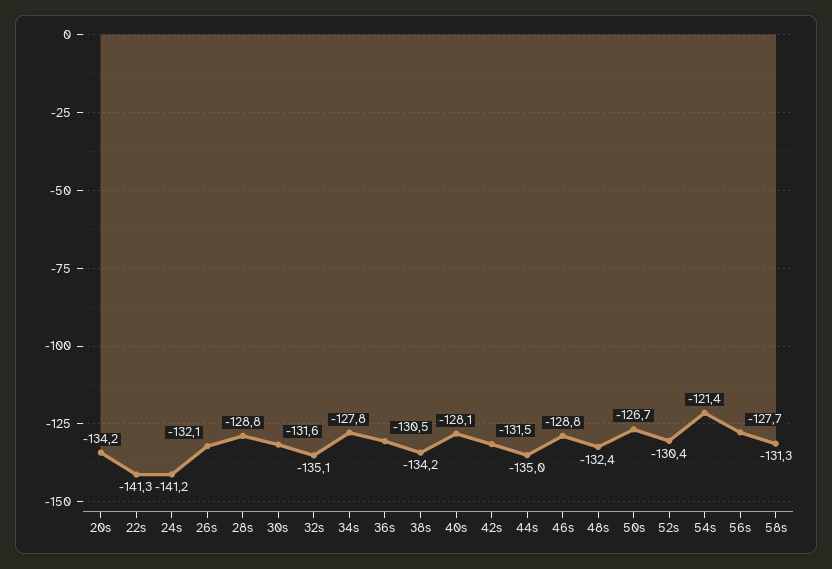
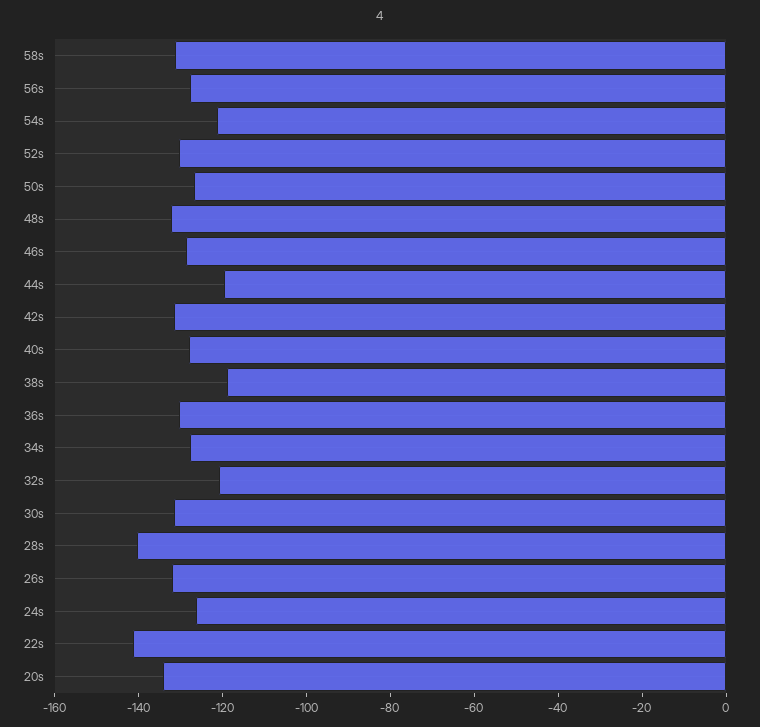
  {
    "20s": -134.2,
    "22s": -141.3,
-   "24s": -141.2,
+   "24s": -125,
    "26s": -132.1,
-   "28s": -128.8,
+   "28s": -140,
    "30s": -131.6,
-   "32s": -135.1,
+   "32s": -120,
    "34s": -127.8,
    "36s": -130.5,
-   "38s": -134.2,
+   "38s": -120,
    "40s": -128.1,
    "42s": -131.5,
-   "44s": -135,
+   "44s": -120,
    "46s": -128.8,
    "48s": -132.4,
    "50s": -126.7,
    "52s": -130.4,
    "54s": -121.4,
    "56s": -127.7,
    "58s": -131.3
  }

